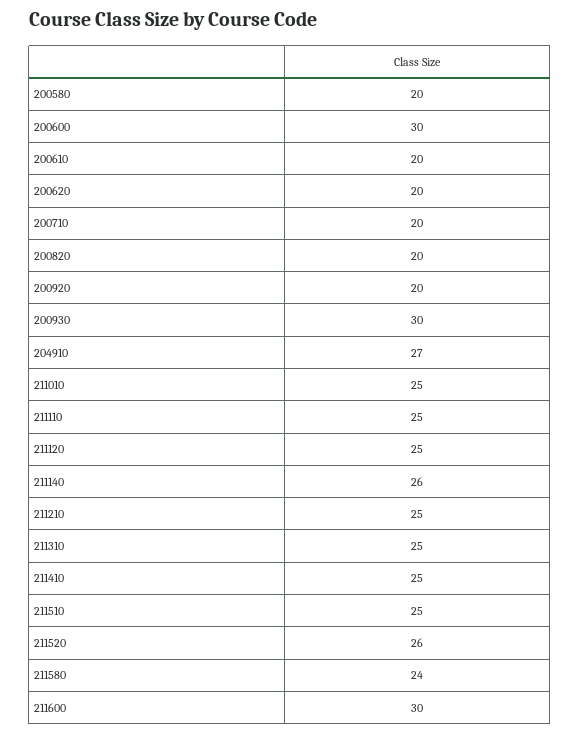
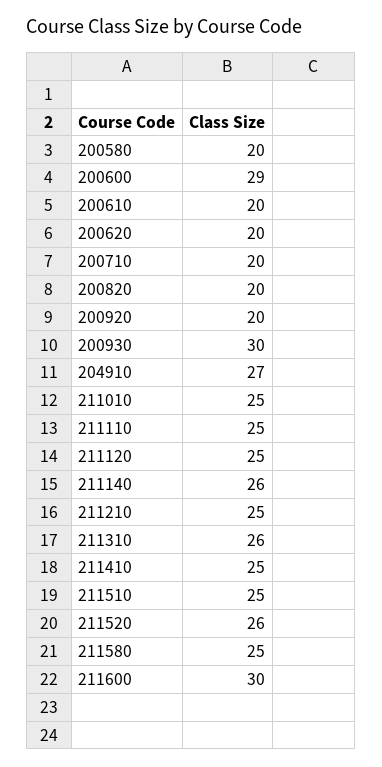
  {
    "200580": 20,
-   "200600": 30,
+   "200600": 29,
    "200610": 20,
    "200620": 20,
    "200710": 20,
    "200820": 20,
    "200920": 20,
    "200930": 30,
    "204910": 27,
    "211010": 25,
    "211110": 25,
    "211120": 25,
    "211140": 26,
    "211210": 25,
-   "211310": 25,
+   "211310": 26,
    "211410": 25,
    "211510": 25,
    "211520": 26,
-   "211580": 24,
+   "211580": 25,
    "211600": 30
  }

